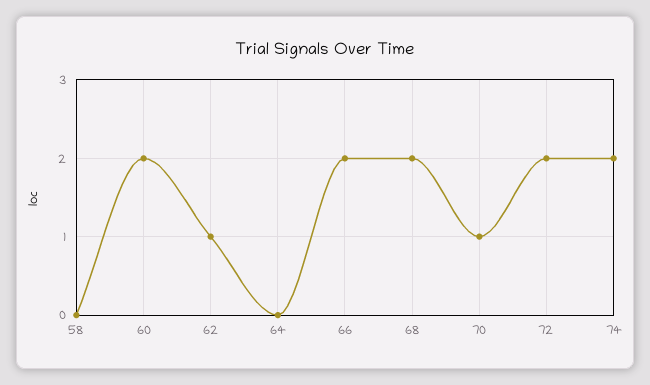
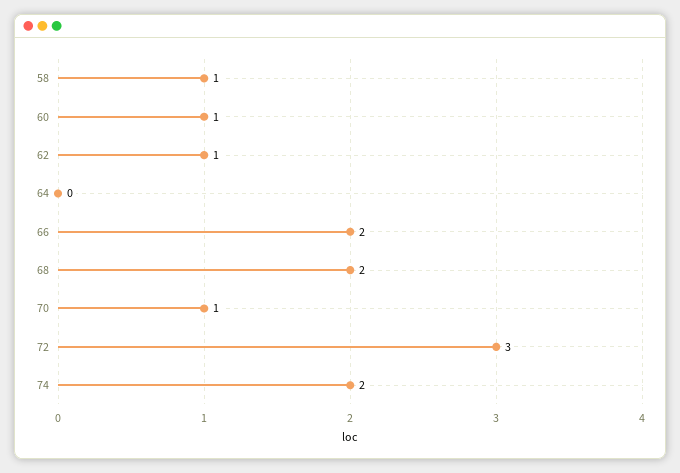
  {
-   "58": 0,
+   "58": 1,
-   "60": 2,
+   "60": 1,
    "62": 1,
    "64": 0,
    "66": 2,
    "68": 2,
    "70": 1,
-   "72": 2,
+   "72": 3,
    "74": 2
  }

